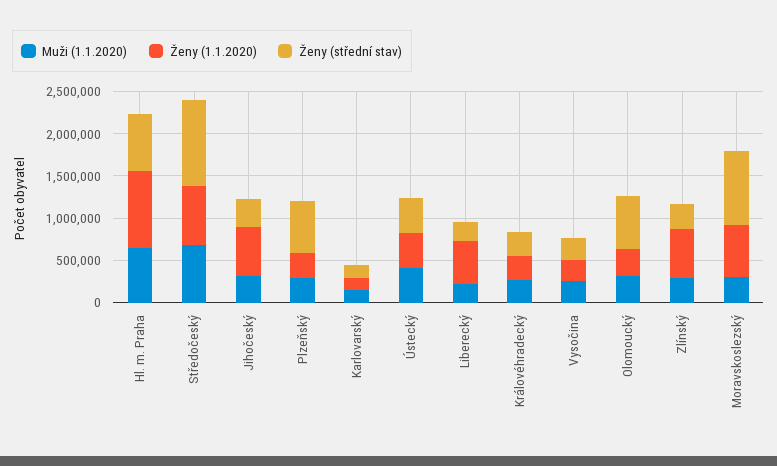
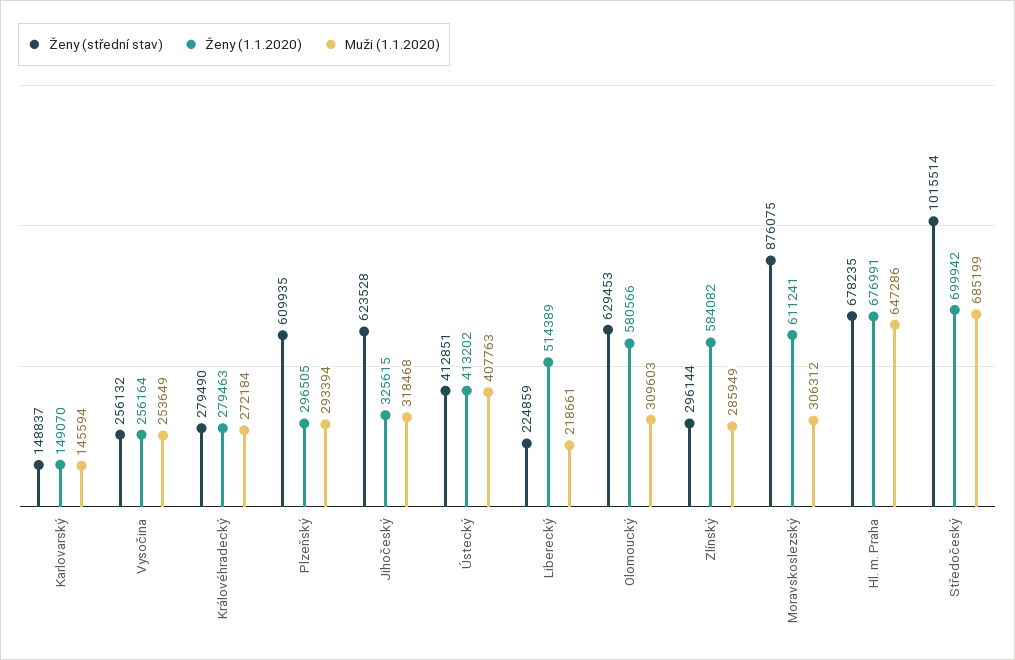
  {
    "Muži (1.1.2020)": {
      "Hl. m. Praha": 647286,
      "Středočeský": 685199,
      "Jihočeský": 318468,
      "Plzeňský": 293394,
      "Karlovarský": 145594,
      "Ústecký": 407763,
      "Liberecký": 218661,
      "Královéhradecký": 272184,
      "Vysočina": 253649,
      "Olomoucký": 309603,
      "Zlínský": 285949,
      "Moravskoslezský": 306312
    },
    "Ženy (1.1.2020)": {
-     "Hl. m. Praha": 900000,
+     "Hl. m. Praha": 676991,
      "Středočeský": 699942,
-     "Jihočeský": 600000,
+     "Jihočeský": 325615,
      "Plzeňský": 296505,
      "Karlovarský": 149070,
      "Ústecký": 413202,
      "Liberecký": 514389,
      "Královéhradecký": 279463,
      "Vysočina": 256164,
-     "Olomoucký": 300000,
+     "Olomoucký": 580566,
      "Zlínský": 584082,
      "Moravskoslezský": 611241
    },
    "Ženy (střední stav)": {
      "Hl. m. Praha": 678235,
      "Středočeský": 1015514,
-     "Jihočeský": 300000,
+     "Jihočeský": 623528,
      "Plzeňský": 609935,
      "Karlovarský": 148837,
      "Ústecký": 412851,
      "Liberecký": 224859,
      "Královéhradecký": 279490,
      "Vysočina": 256132,
      "Olomoucký": 629453,
      "Zlínský": 296144,
      "Moravskoslezský": 876075
    }
  }

